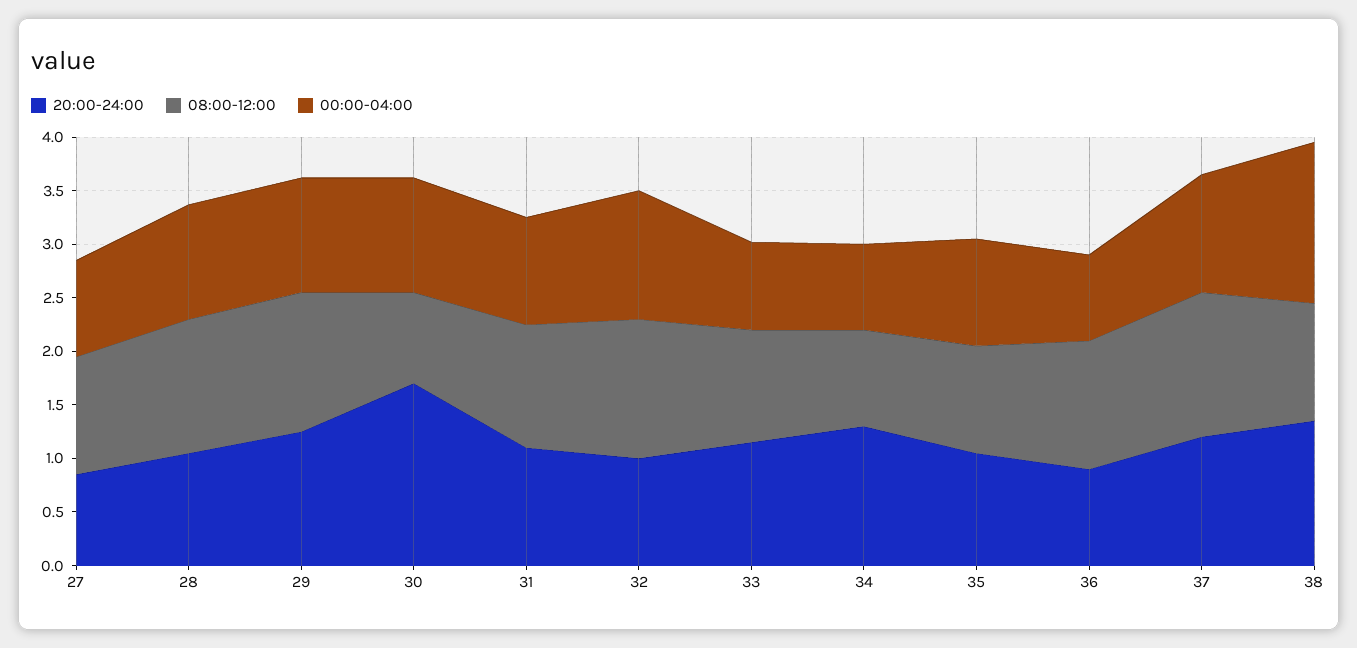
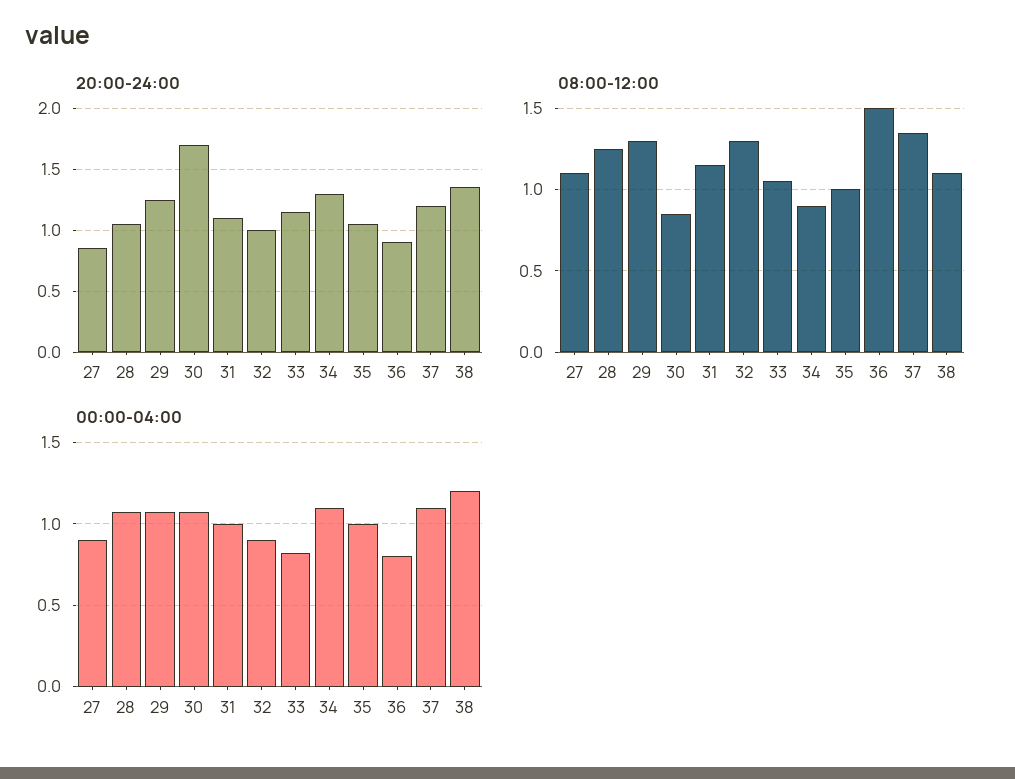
  {
    "20:00-24:00": {
      "27": 0.85,
      "28": 1.05,
      "29": 1.25,
      "30": 1.7,
      "31": 1.1,
      "32": 1,
      "33": 1.15,
      "34": 1.3,
      "35": 1.05,
      "36": 0.9,
      "37": 1.2,
      "38": 1.35
    },
    "08:00-12:00": {
      "27": 1.1,
      "28": 1.25,
      "29": 1.3,
      "30": 0.85,
      "31": 1.15,
      "32": 1.3,
      "33": 1.05,
      "34": 0.9,
      "35": 1,
-     "36": 1.2,
+     "36": 1.5,
      "37": 1.35,
      "38": 1.1
    },
    "00:00-04:00": {
      "27": 0.9,
      "28": 1.05,
      "29": 1.05,
      "30": 1.05,
      "31": 1,
-     "32": 1.2,
+     "32": 0.9,
      "33": 0.8,
-     "34": 0.8,
+     "34": 1.1,
      "35": 1,
      "36": 0.8,
      "37": 1.1,
-     "38": 1.5
+     "38": 1.2
    }
  }

